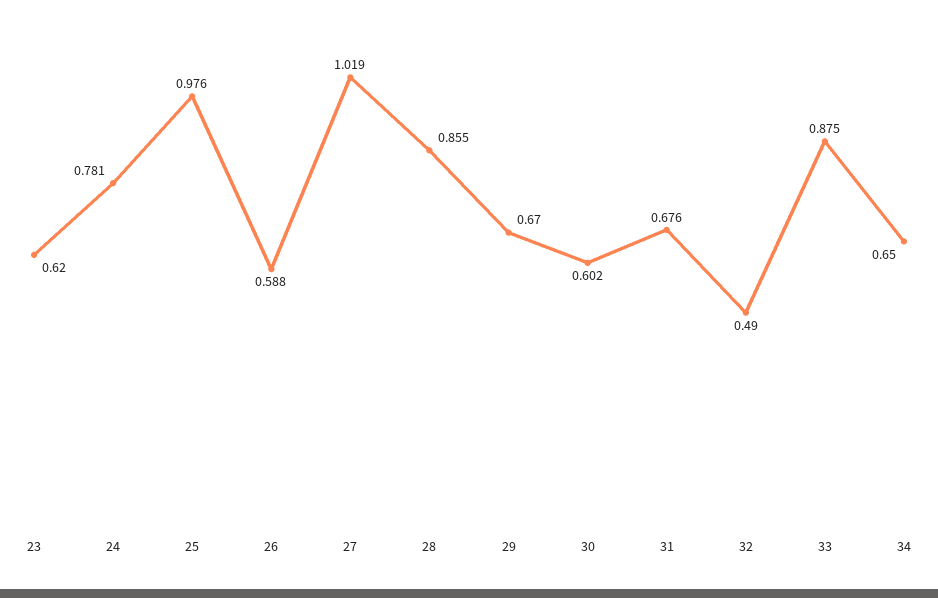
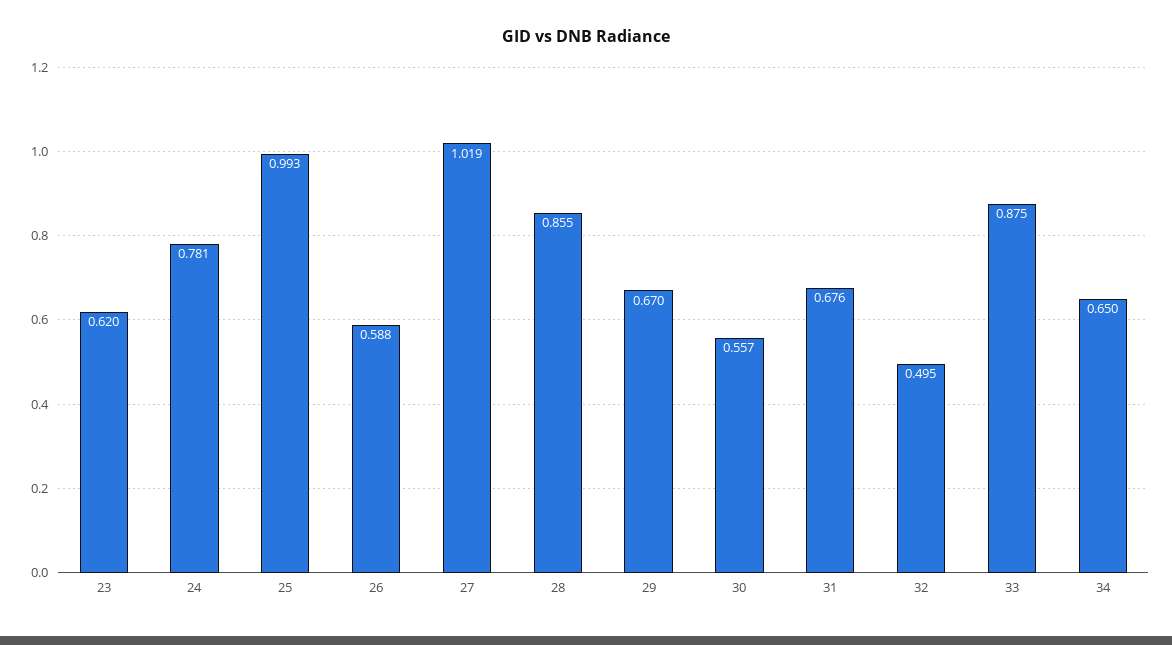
  {
    "23": 0.62,
    "24": 0.781,
-   "25": 0.976,
+   "25": 0.993,
    "26": 0.588,
    "27": 1.019,
    "28": 0.855,
    "29": 0.67,
-   "30": 0.602,
+   "30": 0.557,
    "31": 0.676,
-   "32": 0.49,
+   "32": 0.495,
    "33": 0.875,
    "34": 0.65
  }

